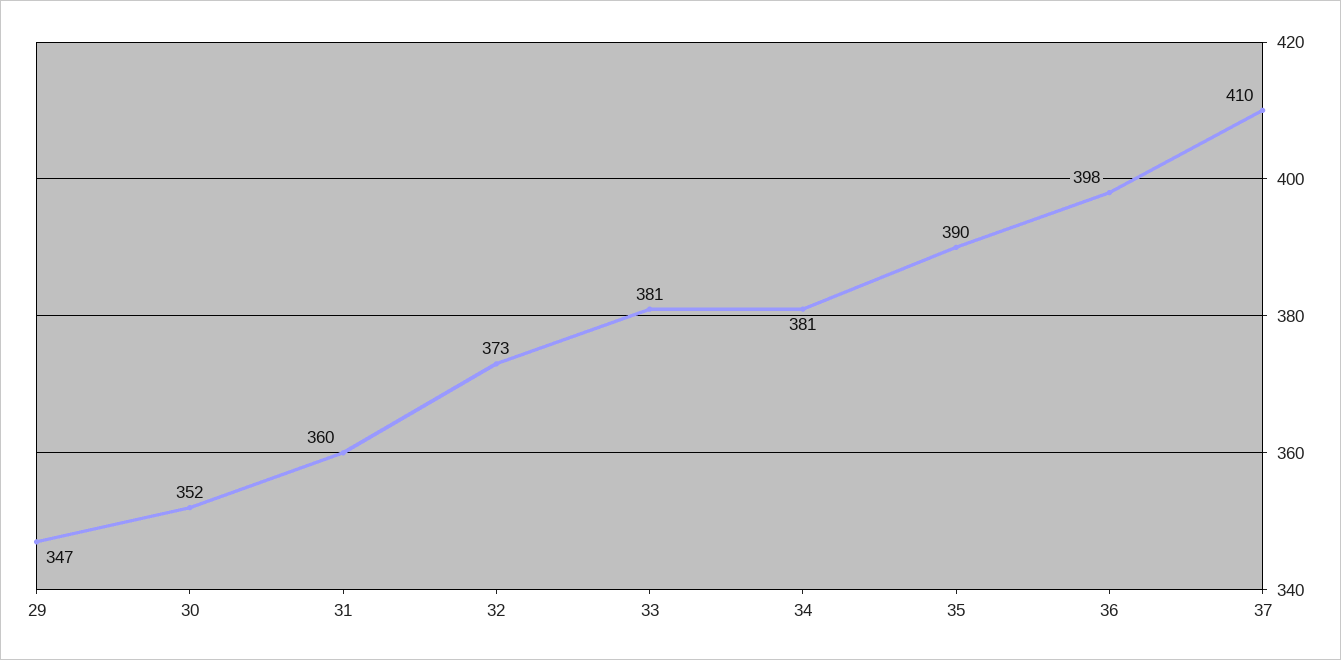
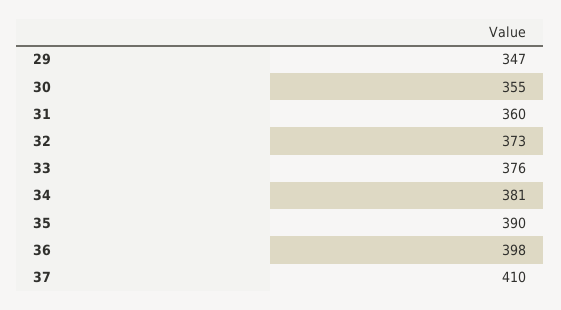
  {
    "29": 347,
-   "30": 352,
+   "30": 355,
    "31": 360,
    "32": 373,
-   "33": 381,
+   "33": 376,
    "34": 381,
    "35": 390,
    "36": 398,
    "37": 410
  }

